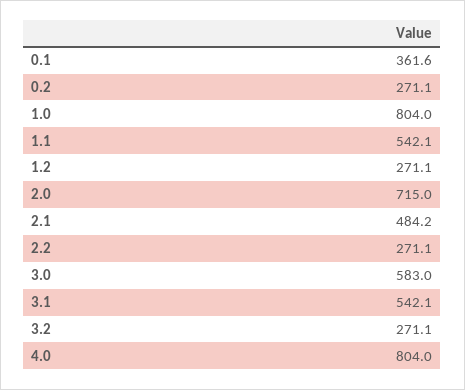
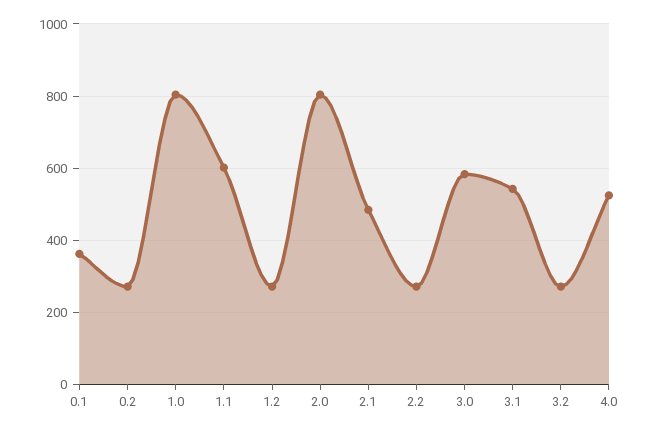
  {
    "0.1": 361.6,
    "0.2": 271.1,
    "1.0": 804,
-   "1.1": 542.1,
+   "1.1": 600,
    "1.2": 271.1,
-   "2.0": 715,
+   "2.0": 800,
    "2.1": 484.2,
    "2.2": 271.1,
    "3.0": 583,
    "3.1": 542.1,
    "3.2": 271.1,
-   "4.0": 804
+   "4.0": 520
  }

